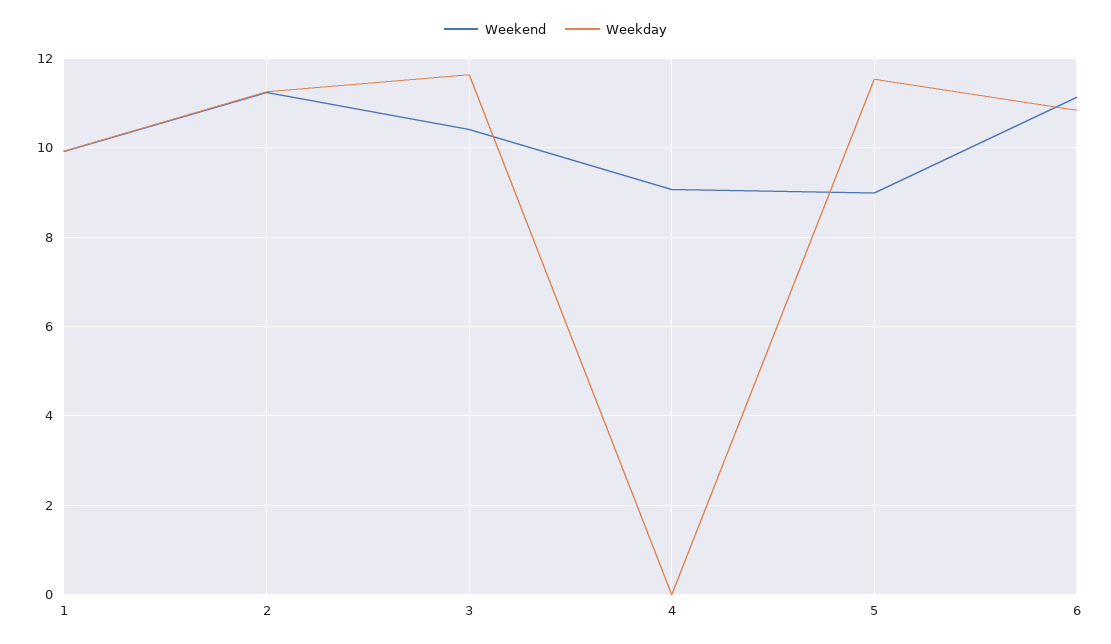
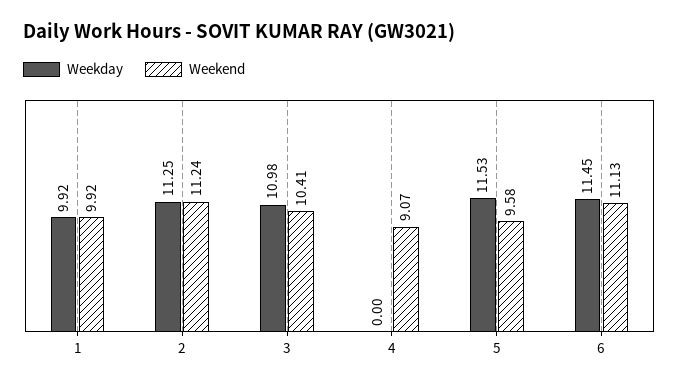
  {
    "Weekend": {
      "1": 9.92,
      "2": 11.24,
      "3": 10.41,
      "4": 9.07,
-     "5": 9,
+     "5": 9.58,
      "6": 11.13
    },
    "Weekday": {
      "1": 9.92,
      "2": 11.25,
-     "3": 11.6,
+     "3": 10.98,
      "4": 0,
      "5": 11.53,
-     "6": 10.8
+     "6": 11.45
    }
  }

